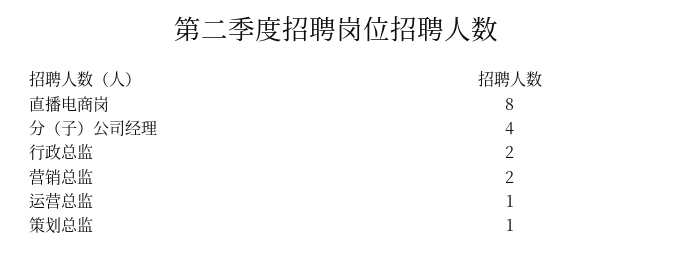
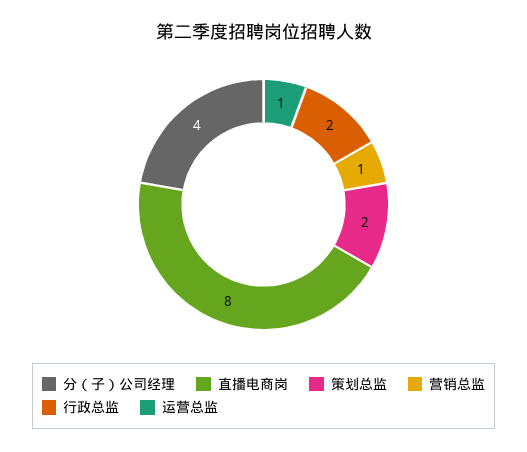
  {
    "直播电商岗": 8,
    "分（子）公司经理": 4,
    "行政总监": 2,
-   "营销总监": 2,
+   "营销总监": 1,
    "运营总监": 1,
-   "策划总监": 1
+   "策划总监": 2
  }

